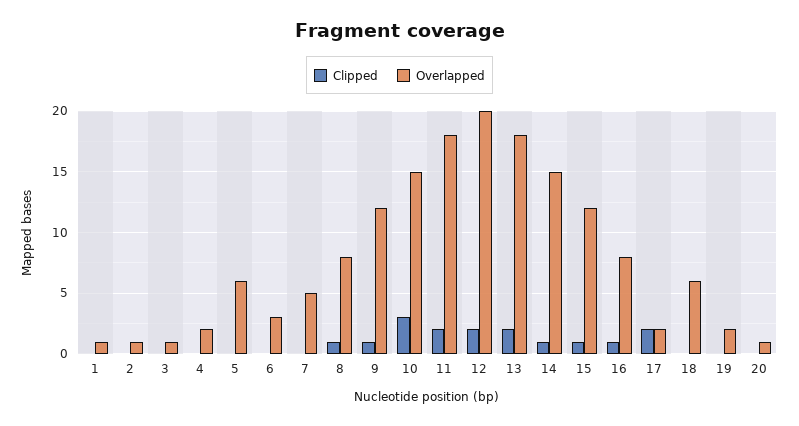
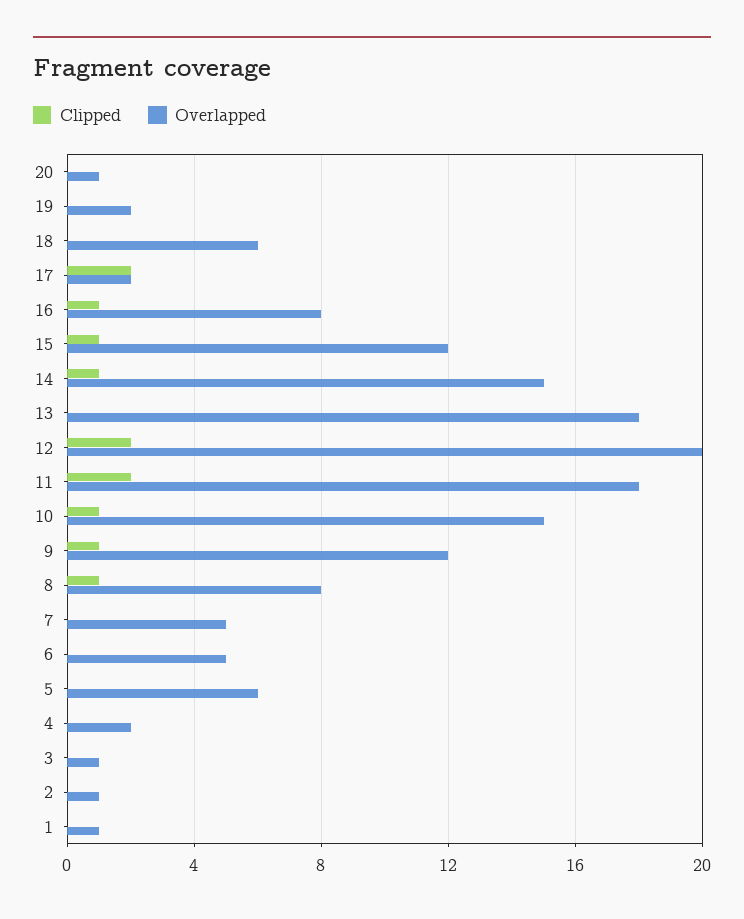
  {
    "Clipped": {
      "1": 0,
      "2": 0,
      "3": 0,
      "4": 0,
      "5": 0,
      "6": 0,
      "7": 0,
      "8": 1,
      "9": 1,
-     "10": 3,
+     "10": 1,
      "11": 2,
      "12": 2,
-     "13": 2,
+     "13": 0,
      "14": 1,
      "15": 1,
      "16": 1,
      "17": 2,
      "18": 0,
      "19": 0,
      "20": 0
    },
    "Overlapped": {
      "1": 1,
      "2": 1,
      "3": 1,
      "4": 2,
      "5": 6,
-     "6": 3,
+     "6": 5,
      "7": 5,
      "8": 8,
      "9": 12,
      "10": 15,
      "11": 18,
      "12": 20,
      "13": 18,
      "14": 15,
      "15": 12,
      "16": 8,
      "17": 2,
      "18": 6,
      "19": 2,
      "20": 1
    }
  }

